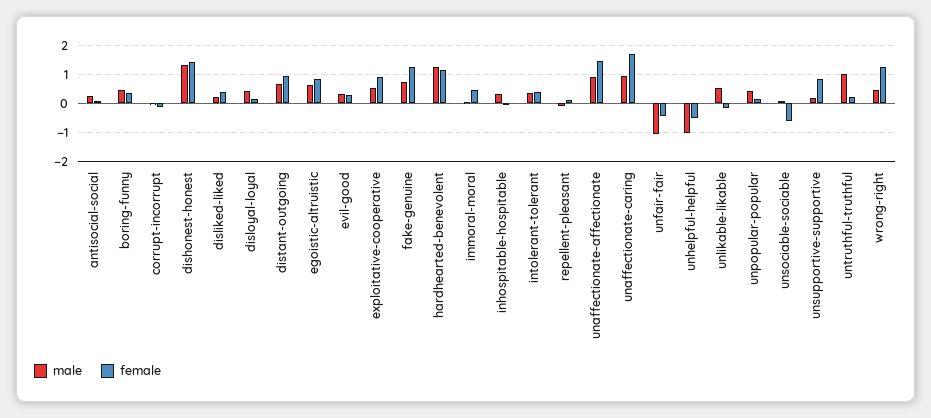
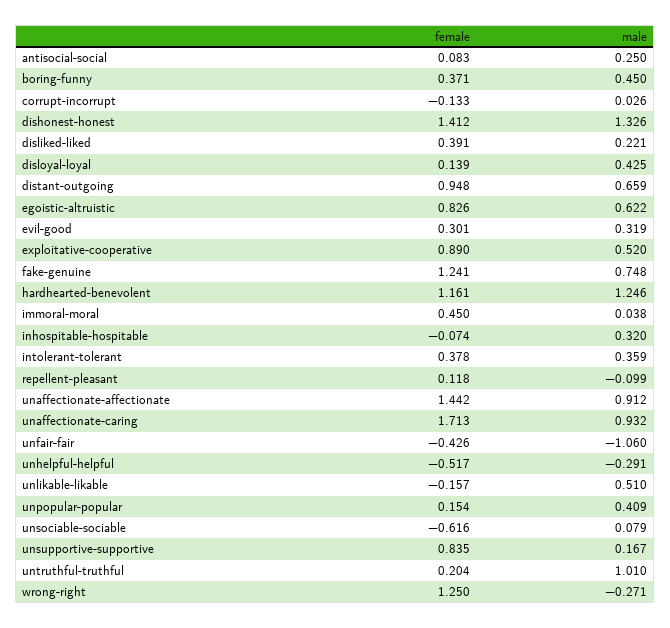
  {
    "male": {
      "antisocial-social": 0.25,
      "boring-funny": 0.45,
      "corrupt-incorrupt": 0.026,
      "dishonest-honest": 1.326,
      "disliked-liked": 0.221,
      "disloyal-loyal": 0.425,
      "distant-outgoing": 0.659,
      "egoistic-altruistic": 0.622,
      "evil-good": 0.319,
      "exploitative-cooperative": 0.52,
      "fake-genuine": 0.748,
      "hardhearted-benevolent": 1.246,
      "immoral-moral": 0.038,
      "inhospitable-hospitable": 0.32,
      "intolerant-tolerant": 0.359,
      "repellent-pleasant": -0.099,
      "unaffectionate-affectionate": 0.912,
      "unaffectionate-caring": 0.932,
      "unfair-fair": -1.06,
-     "unhelpful-helpful": -1,
+     "unhelpful-helpful": -0.291,
      "unlikable-likable": 0.51,
      "unpopular-popular": 0.409,
      "unsociable-sociable": 0.079,
      "unsupportive-supportive": 0.167,
      "untruthful-truthful": 1.01,
-     "wrong-right": 0.5
+     "wrong-right": -0.271
    },
    "female": {
      "antisocial-social": 0.083,
      "boring-funny": 0.371,
      "corrupt-incorrupt": -0.133,
      "dishonest-honest": 1.412,
      "disliked-liked": 0.391,
      "disloyal-loyal": 0.139,
      "distant-outgoing": 0.948,
      "egoistic-altruistic": 0.826,
      "evil-good": 0.301,
      "exploitative-cooperative": 0.89,
      "fake-genuine": 1.241,
      "hardhearted-benevolent": 1.161,
      "immoral-moral": 0.45,
      "inhospitable-hospitable": -0.074,
      "intolerant-tolerant": 0.378,
      "repellent-pleasant": 0.118,
      "unaffectionate-affectionate": 1.442,
      "unaffectionate-caring": 1.713,
      "unfair-fair": -0.426,
      "unhelpful-helpful": -0.517,
      "unlikable-likable": -0.157,
      "unpopular-popular": 0.154,
      "unsociable-sociable": -0.616,
      "unsupportive-supportive": 0.835,
      "untruthful-truthful": 0.204,
      "wrong-right": 1.25
    }
  }

